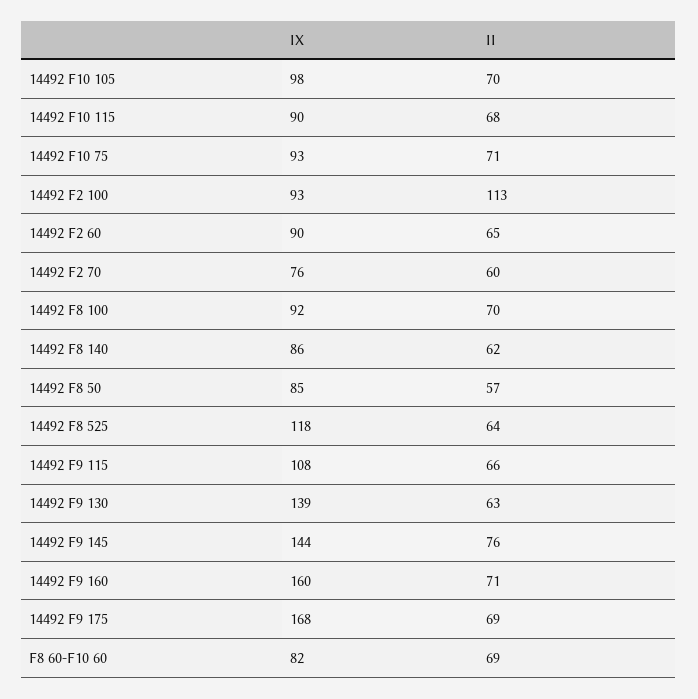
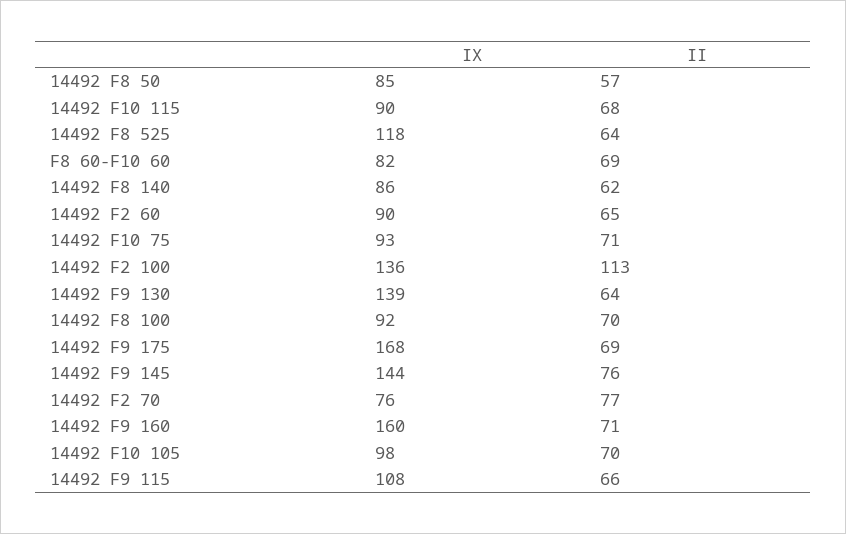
  {
    "IX": {
      "14492 F10 105": 98,
      "14492 F10 115": 90,
      "14492 F10 75": 93,
-     "14492 F2 100": 93,
+     "14492 F2 100": 136,
      "14492 F2 60": 90,
      "14492 F2 70": 76,
      "14492 F8 100": 92,
      "14492 F8 140": 86,
      "14492 F8 50": 85,
      "14492 F8 525": 118,
      "14492 F9 115": 108,
      "14492 F9 130": 139,
      "14492 F9 145": 144,
      "14492 F9 160": 160,
      "14492 F9 175": 168,
      "F8 60-F10 60": 82
    },
    "II": {
      "14492 F10 105": 70,
      "14492 F10 115": 68,
      "14492 F10 75": 71,
      "14492 F2 100": 113,
      "14492 F2 60": 65,
-     "14492 F2 70": 60,
+     "14492 F2 70": 77,
      "14492 F8 100": 70,
      "14492 F8 140": 62,
      "14492 F8 50": 57,
      "14492 F8 525": 64,
      "14492 F9 115": 66,
-     "14492 F9 130": 63,
+     "14492 F9 130": 64,
      "14492 F9 145": 76,
      "14492 F9 160": 71,
      "14492 F9 175": 69,
      "F8 60-F10 60": 69
    }
  }

